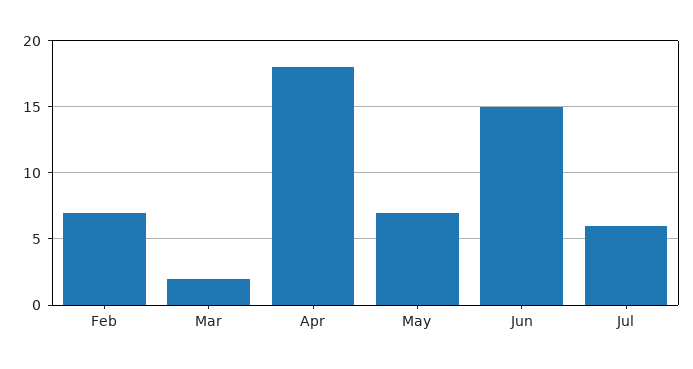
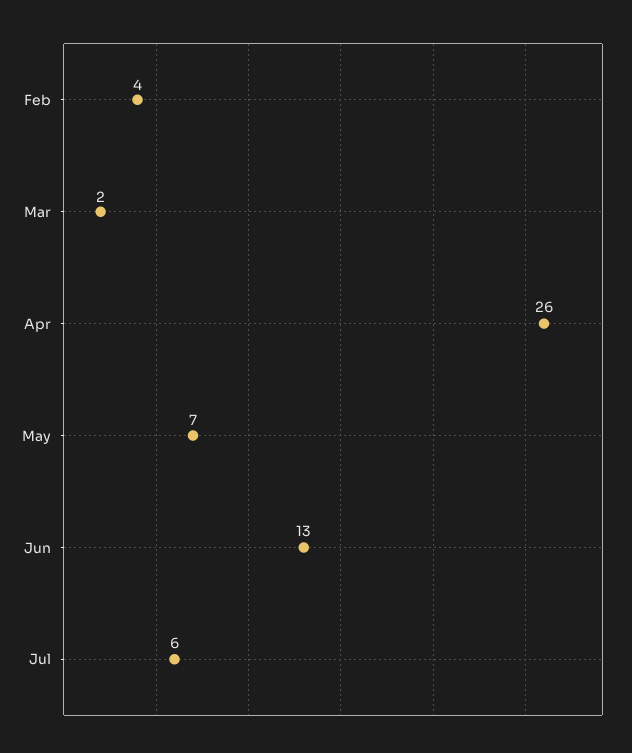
  {
-   "Feb": 7,
+   "Feb": 4,
    "Mar": 2,
-   "Apr": 18,
+   "Apr": 26,
    "May": 7,
-   "Jun": 15,
+   "Jun": 13,
    "Jul": 6
  }

